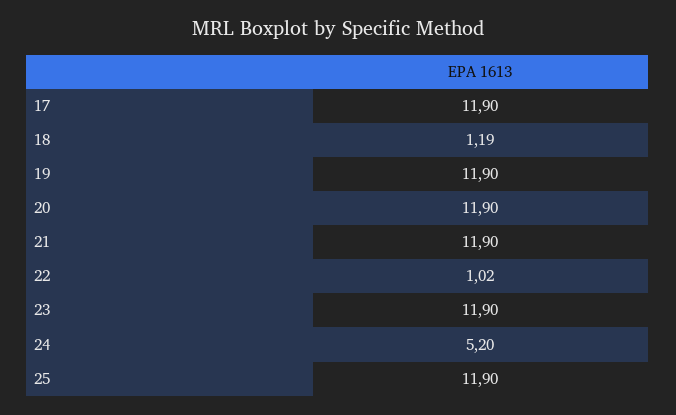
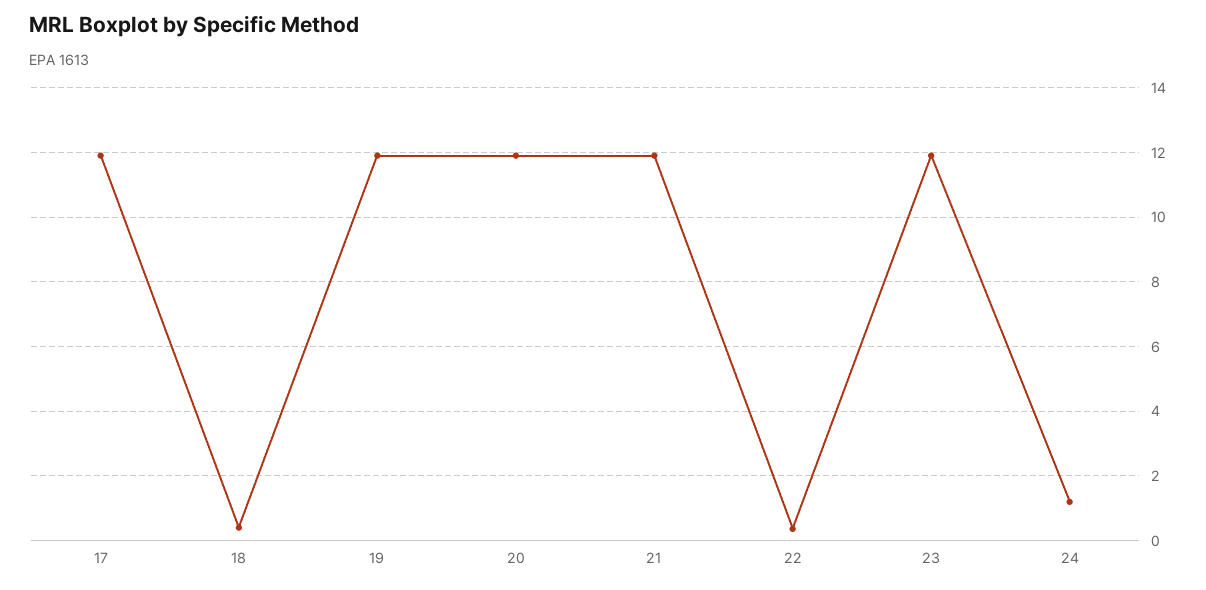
  {
    "17": 11.9,
-   "18": 1.19,
+   "18": 0.4,
    "19": 11.9,
    "20": 11.9,
    "21": 11.9,
-   "22": 1.02,
+   "22": 0.4,
    "23": 11.9,
-   "24": 5.2,
+   "24": 1.2
-   "25": 11.9
  }

